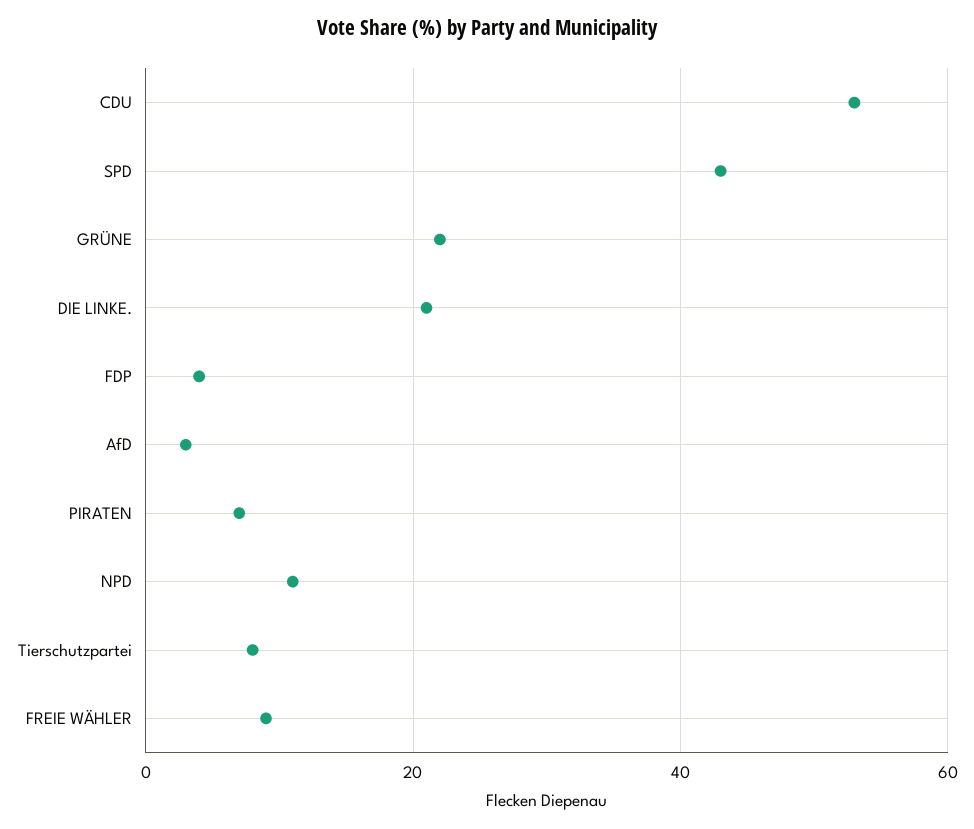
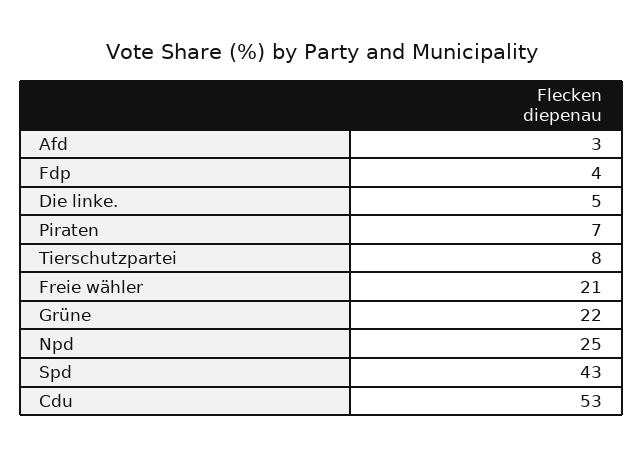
  {
    "CDU": 53,
    "SPD": 43,
    "GRÜNE": 22,
-   "DIE LINKE.": 20,
+   "DIE LINKE.": 5,
    "FDP": 4,
    "AfD": 3,
    "PIRATEN": 7,
-   "NPD": 10,
+   "NPD": 25,
    "Tierschutzpartei": 8,
-   "FREIE WÄHLER": 10
+   "FREIE WÄHLER": 21
  }

